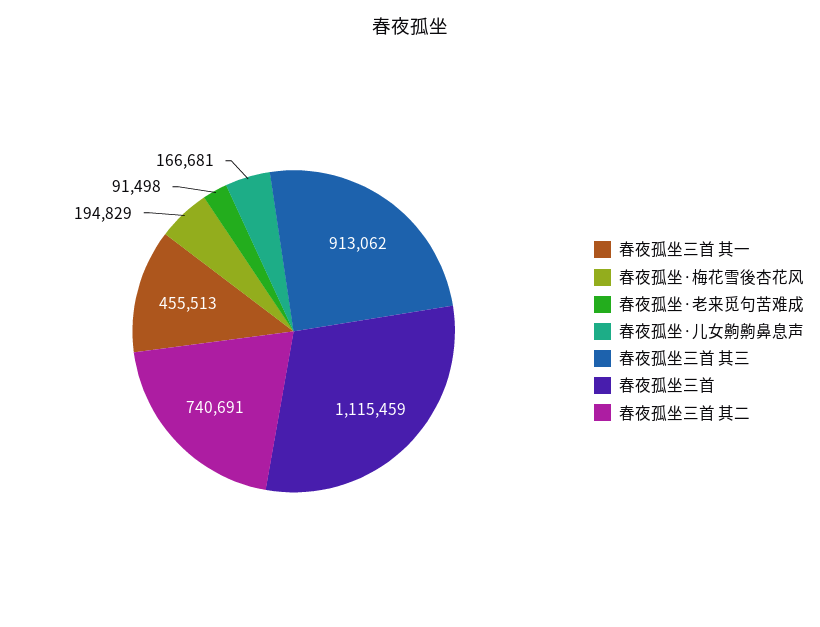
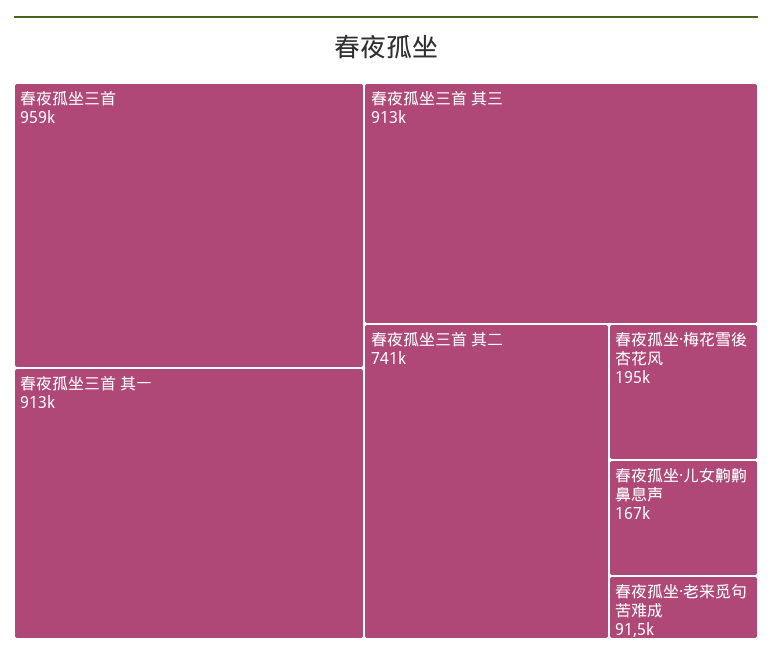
  {
-   "春夜孤坐三首 其一": 455513,
+   "春夜孤坐三首 其一": 913000,
    "春夜孤坐·梅花雪後杏花风": 194829,
    "春夜孤坐·老来觅句苦难成": 91498,
    "春夜孤坐·儿女齁齁鼻息声": 166681,
    "春夜孤坐三首 其三": 913062,
-   "春夜孤坐三首": 1115459,
+   "春夜孤坐三首": 959000,
    "春夜孤坐三首 其二": 740691
  }

